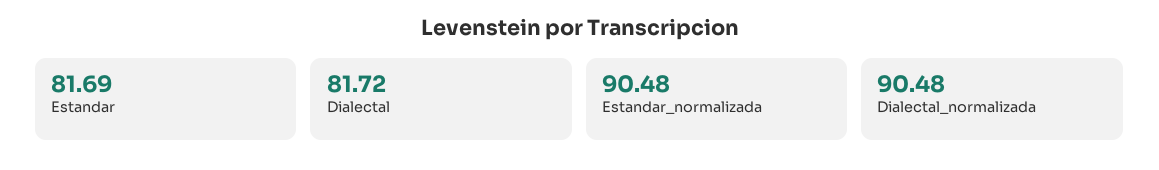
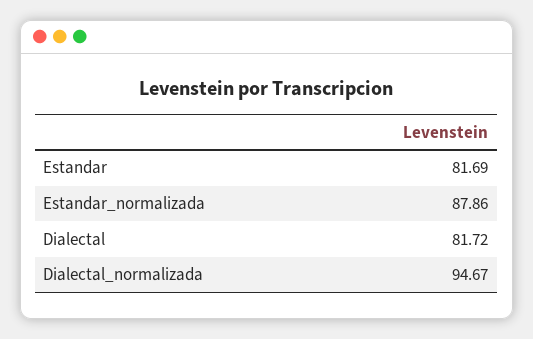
  {
    "Estandar": 81.69,
    "Dialectal": 81.72,
-   "Estandar_normalizada": 90.48,
+   "Estandar_normalizada": 87.86,
-   "Dialectal_normalizada": 90.48
+   "Dialectal_normalizada": 94.67
  }

